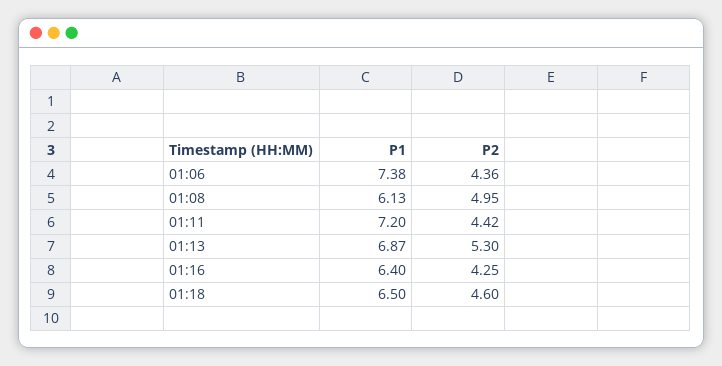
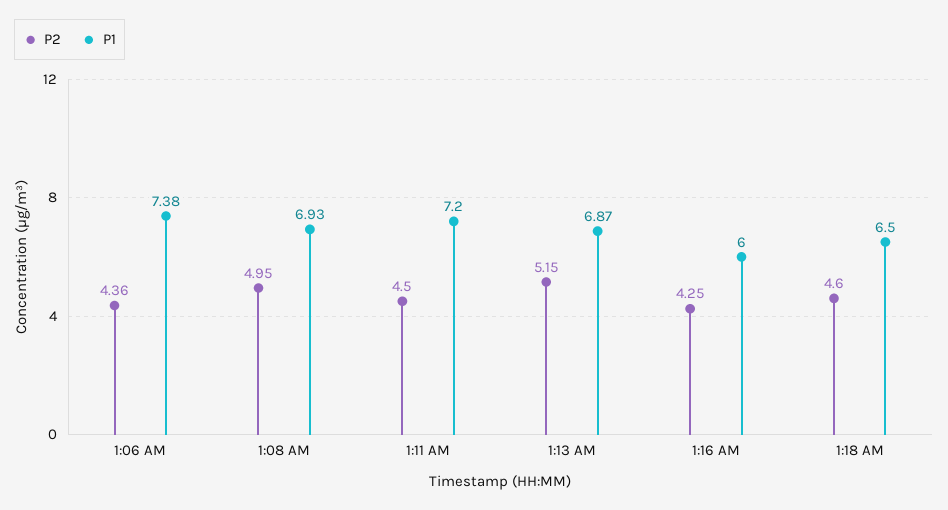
  {
    "P1": {
      "01:06": 7.38,
-     "01:08": 6.13,
+     "01:08": 6.93,
      "01:11": 7.2,
      "01:13": 6.87,
-     "01:16": 6.4,
+     "01:16": 6,
      "01:18": 6.5
    },
    "P2": {
      "01:06": 4.36,
      "01:08": 4.95,
-     "01:11": 4.42,
+     "01:11": 4.5,
-     "01:13": 5.3,
+     "01:13": 5.15,
      "01:16": 4.25,
      "01:18": 4.6
    }
  }

